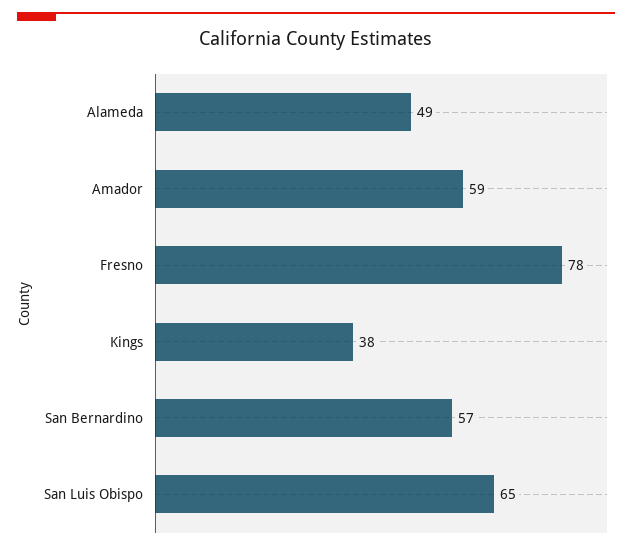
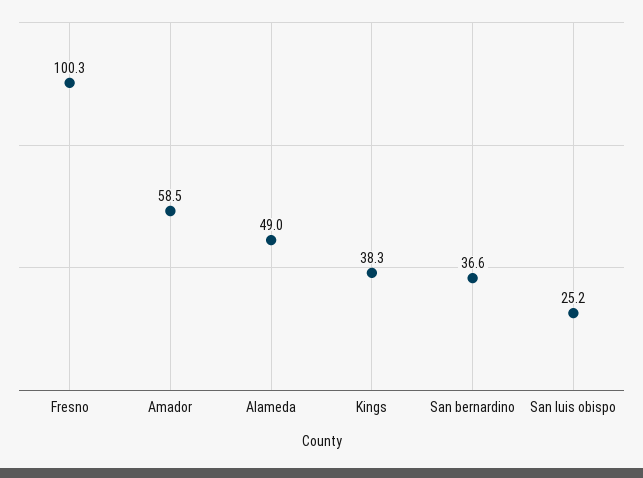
  {
    "Alameda": 49,
    "Amador": 58.5,
-   "Fresno": 78,
+   "Fresno": 100.3,
    "Kings": 38.3,
-   "San Bernardino": 57,
+   "San Bernardino": 36.6,
-   "San Luis Obispo": 65
+   "San Luis Obispo": 25.2
  }

